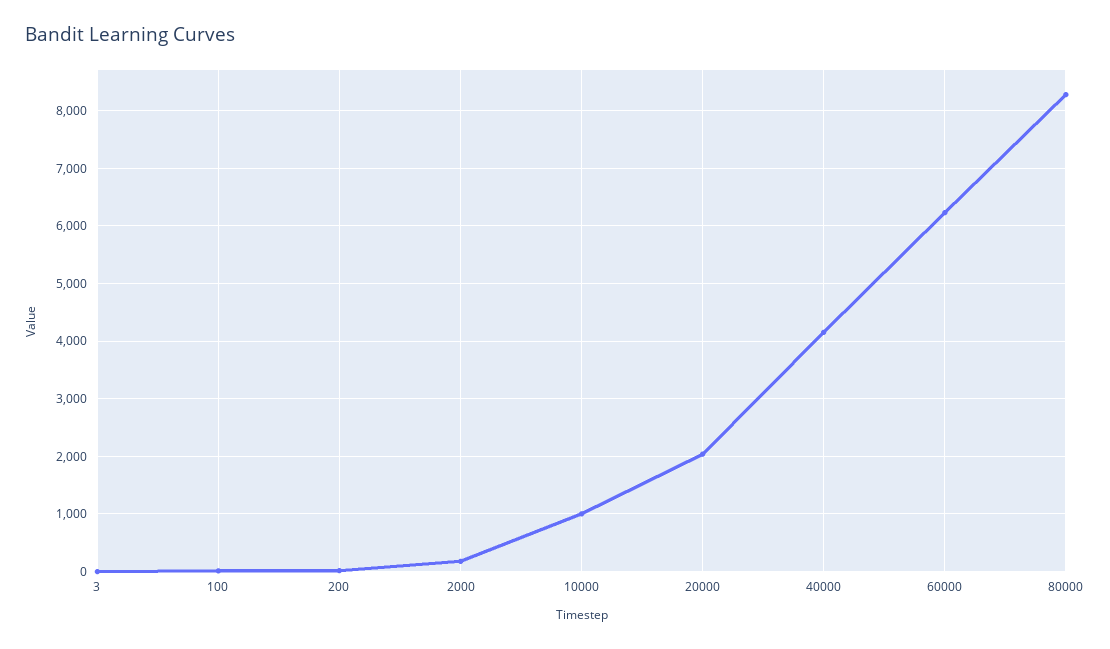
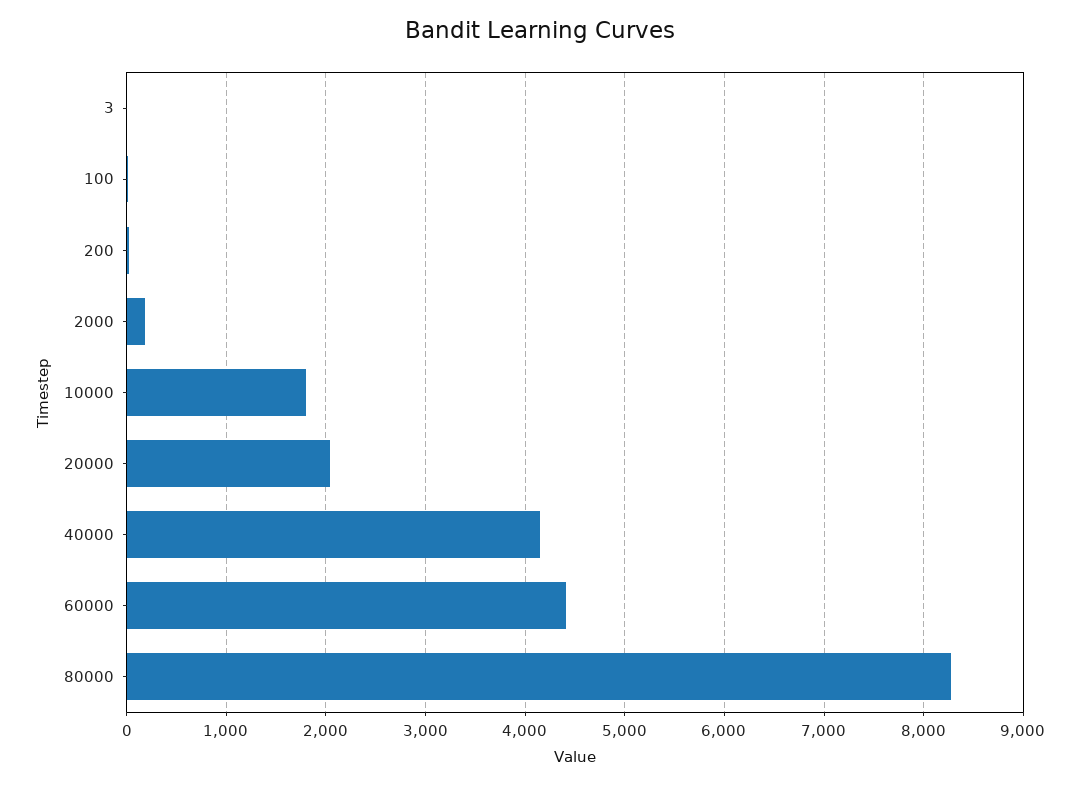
  {
    "3": 0,
    "100": 0,
    "200": 0,
    "2000": 200,
-   "10000": 1000,
+   "10000": 1800,
    "20000": 2000,
    "40000": 4200,
-   "60000": 6200,
+   "60000": 4400,
    "80000": 8300
  }

